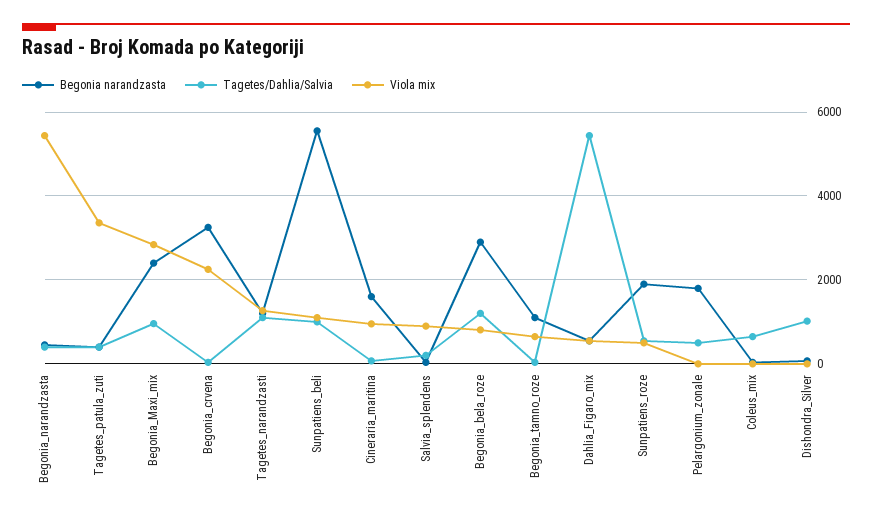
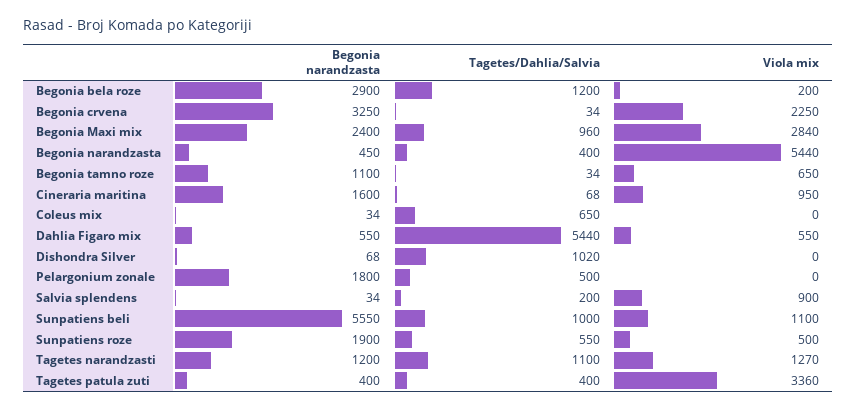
  {
    "Begonia narandzasta": {
      "Begonia_narandzasta": 450,
      "Tagetes_patula_zuti": 400,
      "Begonia_Maxi_mix": 2400,
      "Begonia_crvena": 3250,
      "Tagetes_narandzasti": 1200,
      "Sunpatiens_beli": 5550,
      "Cineraria_maritina": 1600,
      "Salvia_splendens": 34,
      "Begonia_bela_roze": 2900,
      "Begonia_tamno_roze": 1100,
      "Dahlia_Figaro_mix": 550,
      "Sunpatiens_roze": 1900,
      "Pelargonium_zonale": 1800,
      "Coleus_mix": 34,
      "Dishondra_Silver": 68
    },
    "Tagetes/Dahlia/Salvia": {
      "Begonia_narandzasta": 400,
      "Tagetes_patula_zuti": 400,
      "Begonia_Maxi_mix": 960,
      "Begonia_crvena": 34,
      "Tagetes_narandzasti": 1100,
      "Sunpatiens_beli": 1000,
      "Cineraria_maritina": 68,
      "Salvia_splendens": 200,
      "Begonia_bela_roze": 1200,
      "Begonia_tamno_roze": 34,
      "Dahlia_Figaro_mix": 5440,
      "Sunpatiens_roze": 550,
      "Pelargonium_zonale": 500,
      "Coleus_mix": 650,
      "Dishondra_Silver": 1020
    },
    "Viola mix": {
      "Begonia_narandzasta": 5440,
      "Tagetes_patula_zuti": 3360,
      "Begonia_Maxi_mix": 2840,
      "Begonia_crvena": 2250,
      "Tagetes_narandzasti": 1270,
      "Sunpatiens_beli": 1100,
      "Cineraria_maritina": 950,
      "Salvia_splendens": 900,
-     "Begonia_bela_roze": 800,
+     "Begonia_bela_roze": 200,
      "Begonia_tamno_roze": 650,
      "Dahlia_Figaro_mix": 550,
      "Sunpatiens_roze": 500,
      "Pelargonium_zonale": 0,
      "Coleus_mix": 0,
      "Dishondra_Silver": 0
    }
  }

